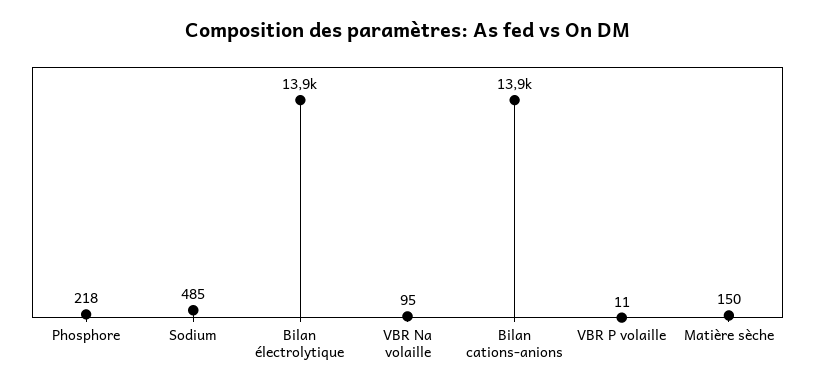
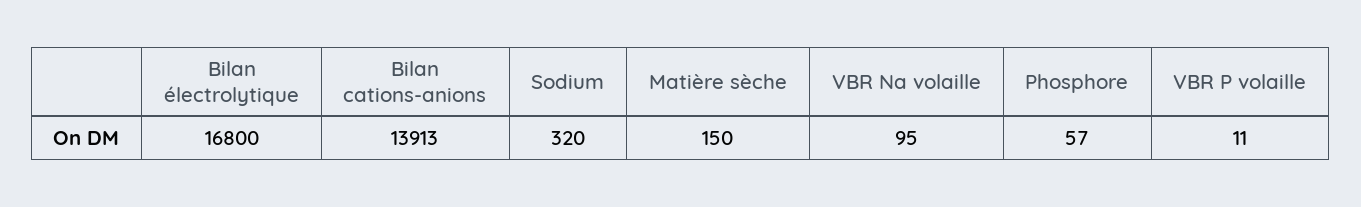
  {
-   "Phosphore": 218,
+   "Phosphore": 57,
-   "Sodium": 485,
+   "Sodium": 320,
-   "Bilan électrolytique": 13900,
+   "Bilan électrolytique": 16800,
    "VBR Na volaille": 95,
    "Bilan cations-anions": 13913,
    "VBR P volaille": 11,
    "Matière sèche": 150
  }

